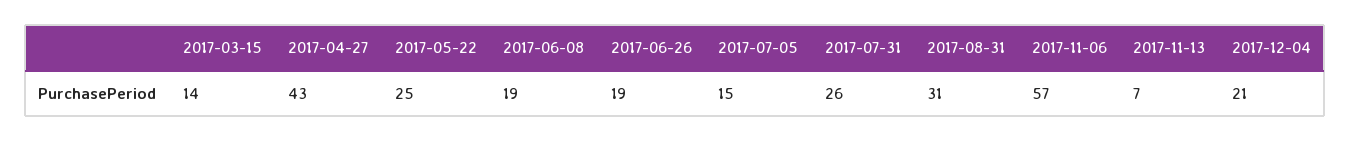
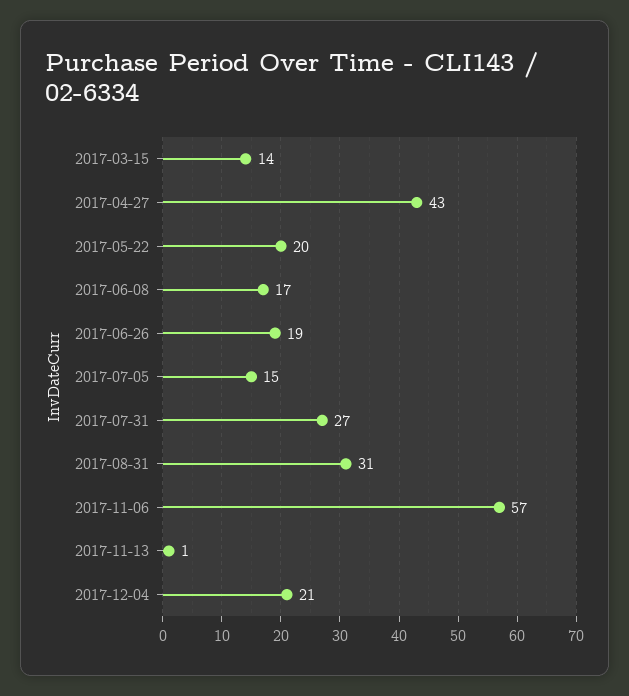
  {
    "2017-03-15": 14,
    "2017-04-27": 43,
-   "2017-05-22": 25,
+   "2017-05-22": 20,
-   "2017-06-08": 19,
+   "2017-06-08": 17,
    "2017-06-26": 19,
    "2017-07-05": 15,
-   "2017-07-31": 26,
+   "2017-07-31": 27,
    "2017-08-31": 31,
    "2017-11-06": 57,
-   "2017-11-13": 7,
+   "2017-11-13": 1,
    "2017-12-04": 21
  }

